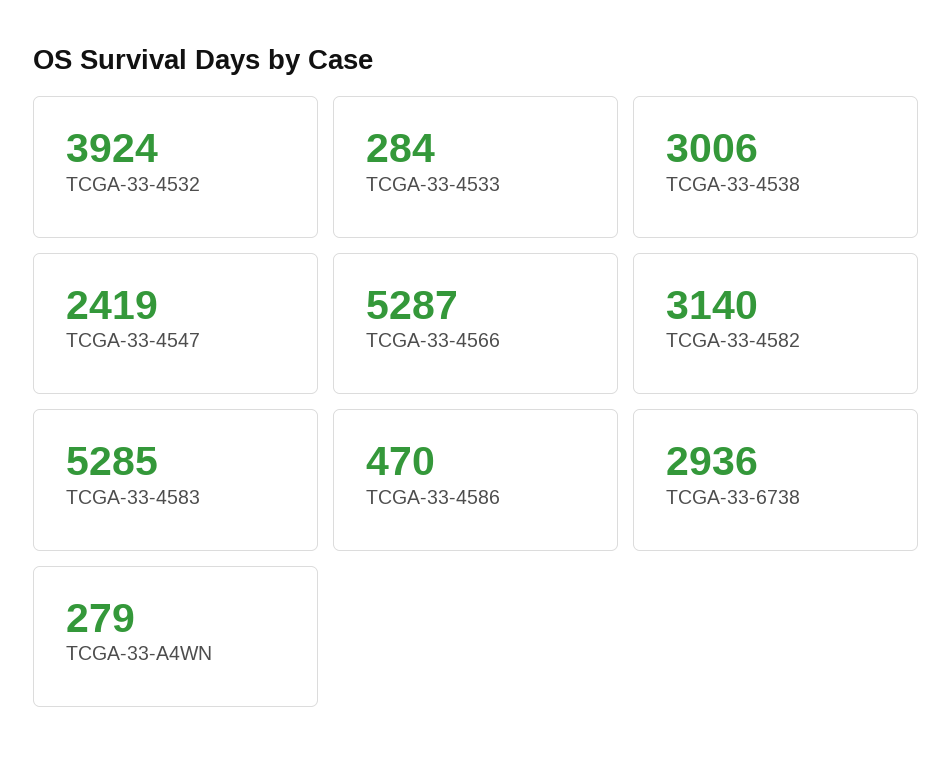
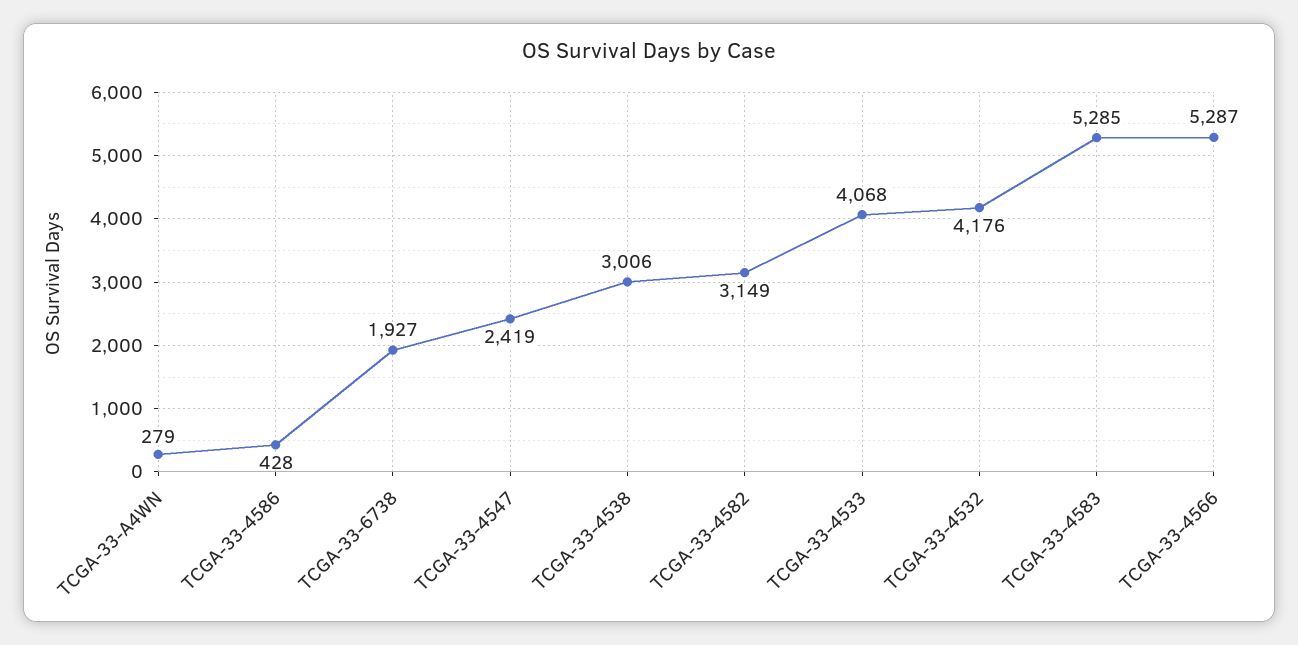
  {
-   "TCGA-33-4532": 3924,
+   "TCGA-33-4532": 4176,
-   "TCGA-33-4533": 284,
+   "TCGA-33-4533": 4068,
    "TCGA-33-4538": 3006,
    "TCGA-33-4547": 2419,
    "TCGA-33-4566": 5287,
-   "TCGA-33-4582": 3140,
+   "TCGA-33-4582": 3149,
    "TCGA-33-4583": 5285,
-   "TCGA-33-4586": 470,
+   "TCGA-33-4586": 428,
-   "TCGA-33-6738": 2936,
+   "TCGA-33-6738": 1927,
    "TCGA-33-A4WN": 279
  }

